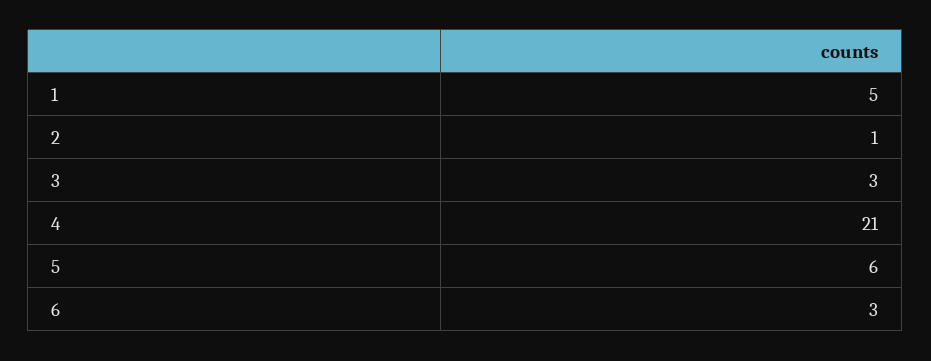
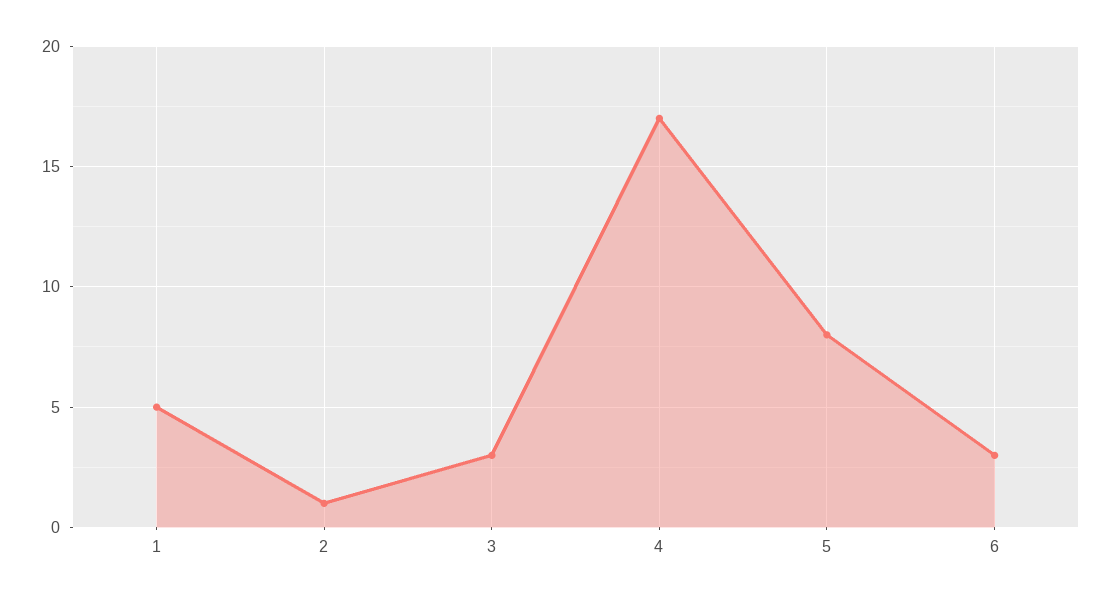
  {
    "1": 5,
    "2": 1,
    "3": 3,
-   "4": 21,
+   "4": 17,
-   "5": 6,
+   "5": 8,
    "6": 3
  }

